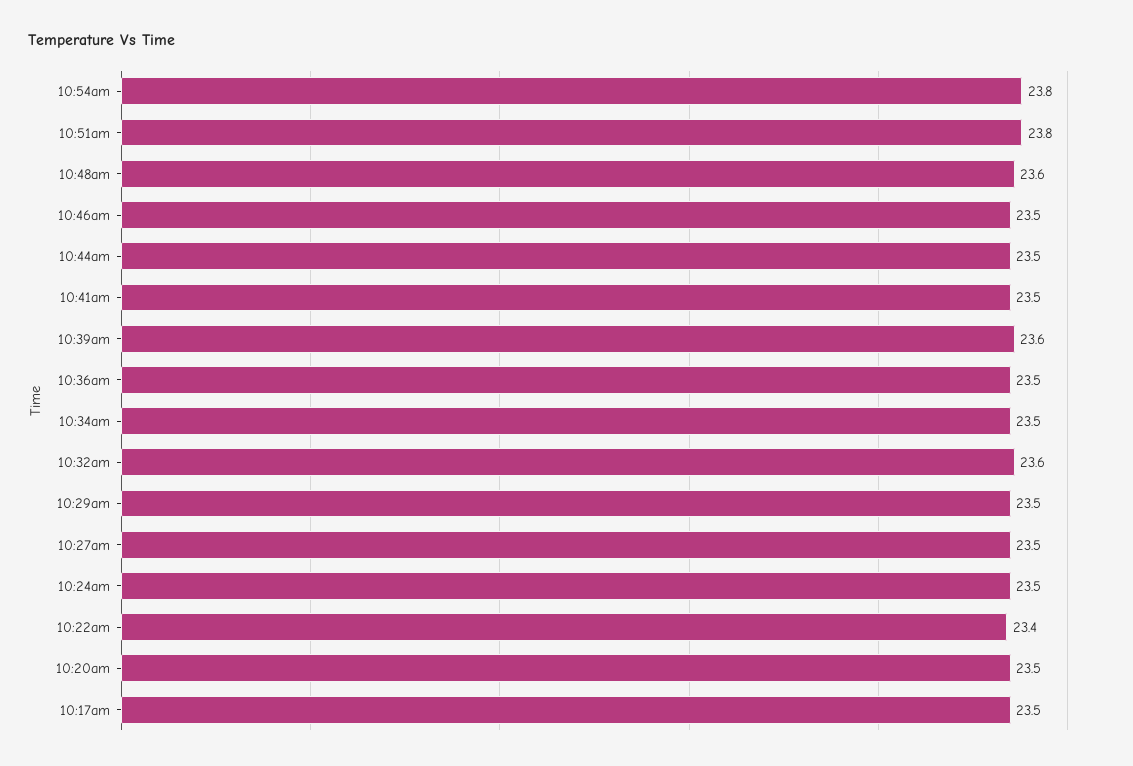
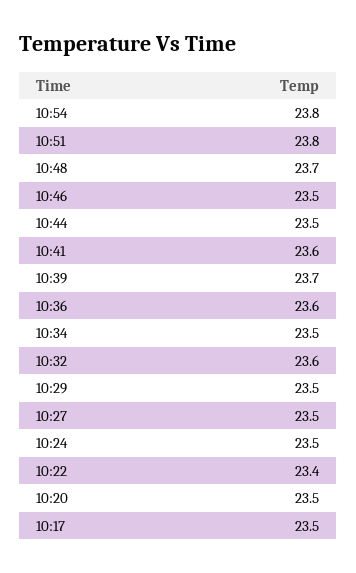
  {
    "10:54am": 23.8,
    "10:51am": 23.8,
-   "10:48am": 23.6,
+   "10:48am": 23.7,
    "10:46am": 23.5,
    "10:44am": 23.5,
-   "10:41am": 23.5,
+   "10:41am": 23.6,
-   "10:39am": 23.6,
+   "10:39am": 23.7,
-   "10:36am": 23.5,
+   "10:36am": 23.6,
    "10:34am": 23.5,
    "10:32am": 23.6,
    "10:29am": 23.5,
    "10:27am": 23.5,
    "10:24am": 23.5,
    "10:22am": 23.4,
    "10:20am": 23.5,
    "10:17am": 23.5
  }

